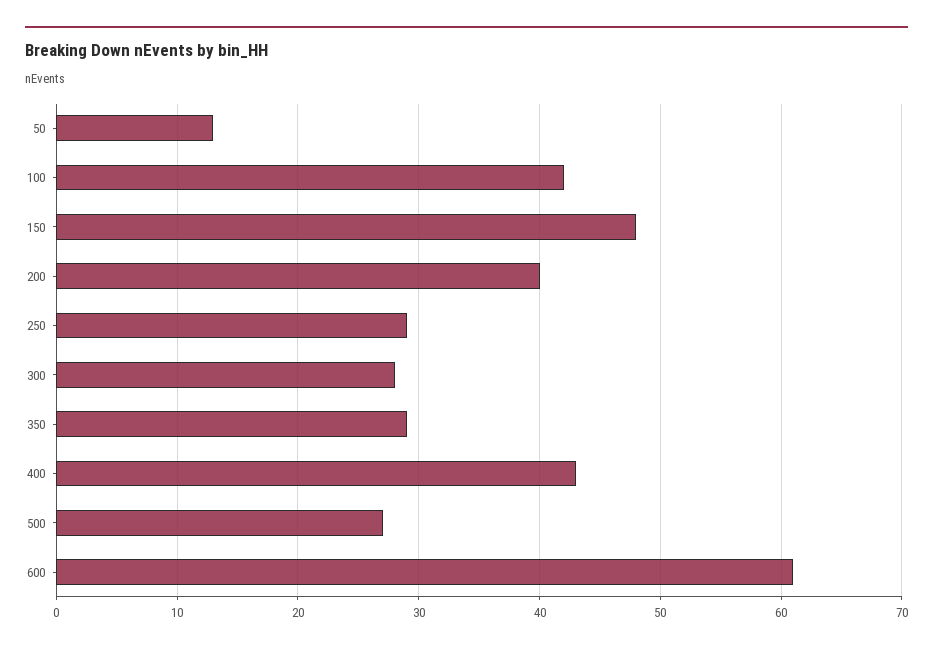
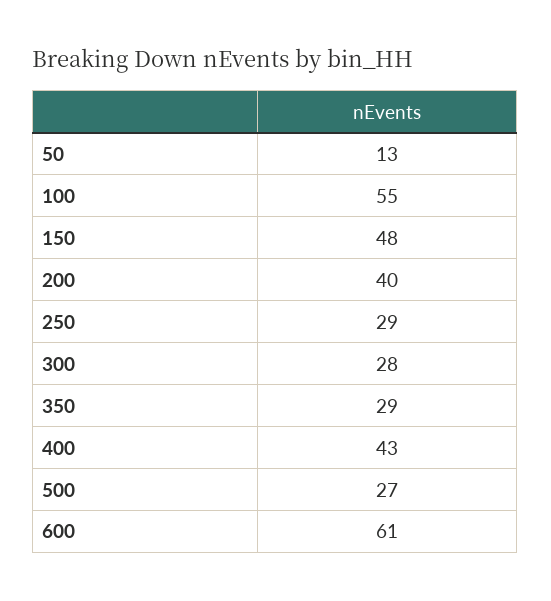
  {
    "50": 13,
-   "100": 42,
+   "100": 55,
    "150": 48,
    "200": 40,
    "250": 29,
    "300": 28,
    "350": 29,
    "400": 43,
    "500": 27,
    "600": 61
  }

